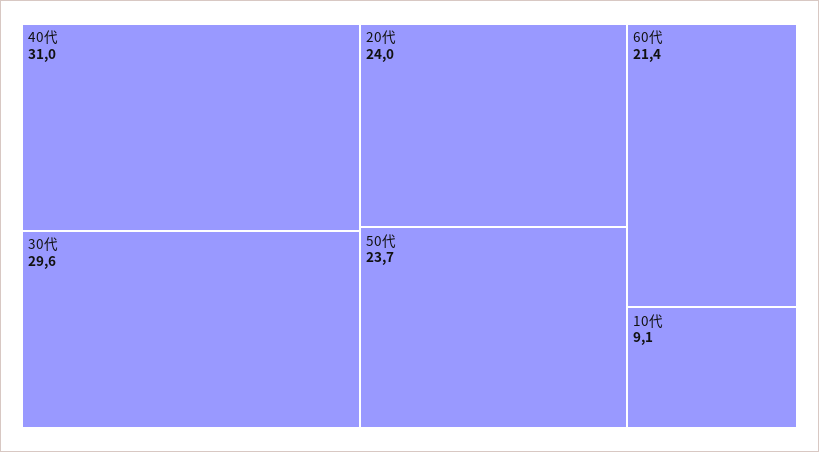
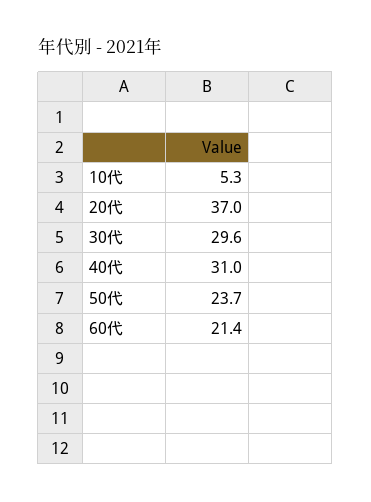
  {
    "40代": 31,
    "30代": 29.6,
-   "20代": 24,
+   "20代": 37,
    "50代": 23.7,
    "60代": 21.4,
-   "10代": 9.1
+   "10代": 5.3
  }

